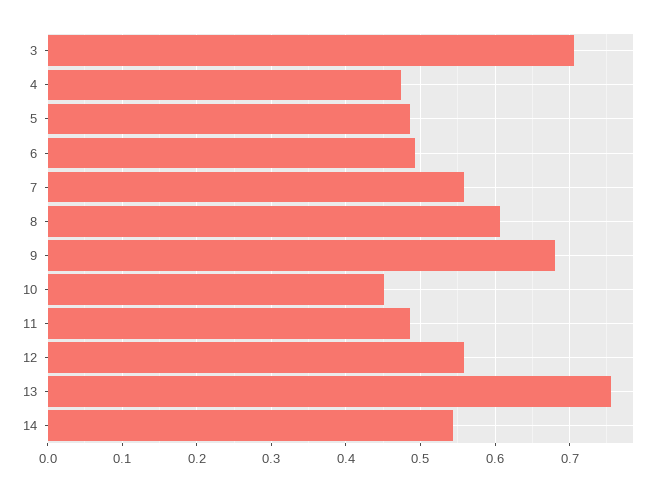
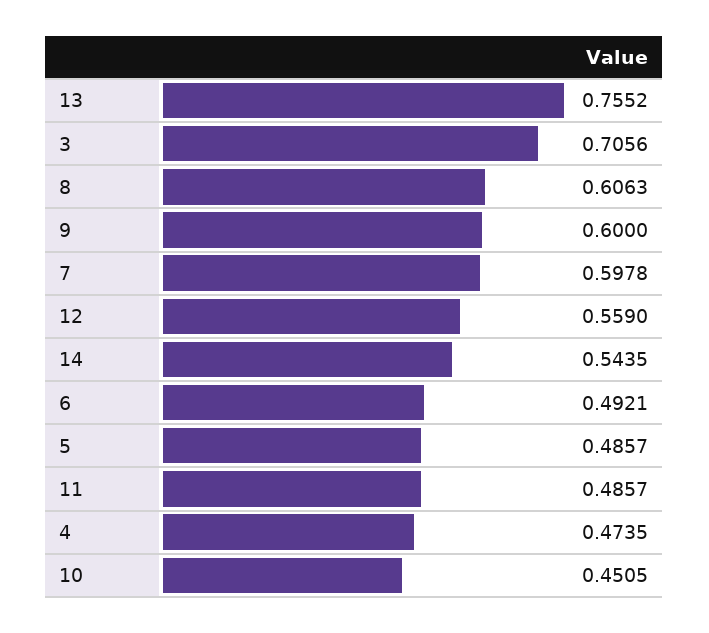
  {
    "3": 0.7056,
    "4": 0.4735,
    "5": 0.4857,
    "6": 0.4921,
-   "7": 0.56,
+   "7": 0.5978,
    "8": 0.6063,
-   "9": 0.68,
+   "9": 0.6,
    "10": 0.4505,
    "11": 0.4857,
    "12": 0.559,
    "13": 0.7552,
    "14": 0.5435
  }

